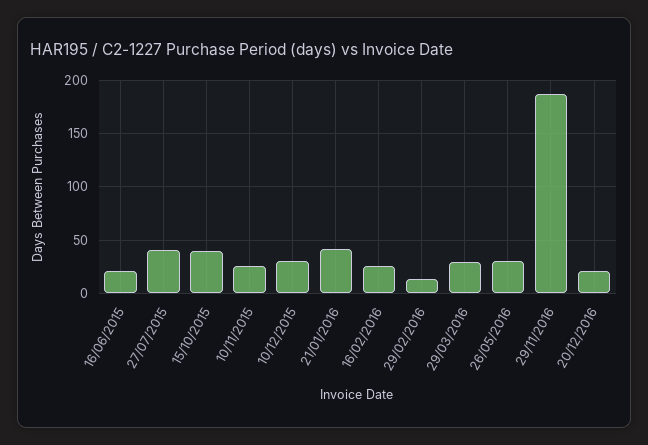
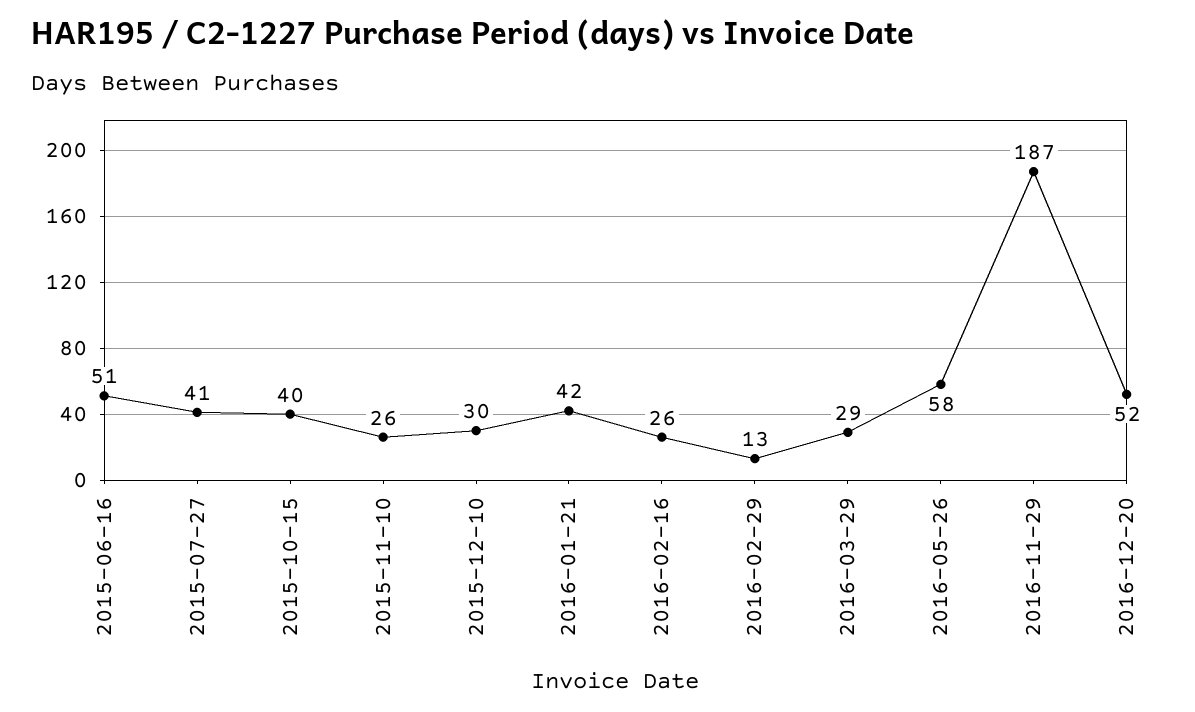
  {
-   "16/06/2015": 20,
+   "16/06/2015": 51,
    "27/07/2015": 41,
    "15/10/2015": 40,
    "10/11/2015": 26,
    "10/12/2015": 30,
    "21/01/2016": 42,
    "16/02/2016": 26,
    "29/02/2016": 13,
    "29/03/2016": 29,
-   "26/05/2016": 30,
+   "26/05/2016": 58,
    "29/11/2016": 187,
-   "20/12/2016": 20
+   "20/12/2016": 52
  }

